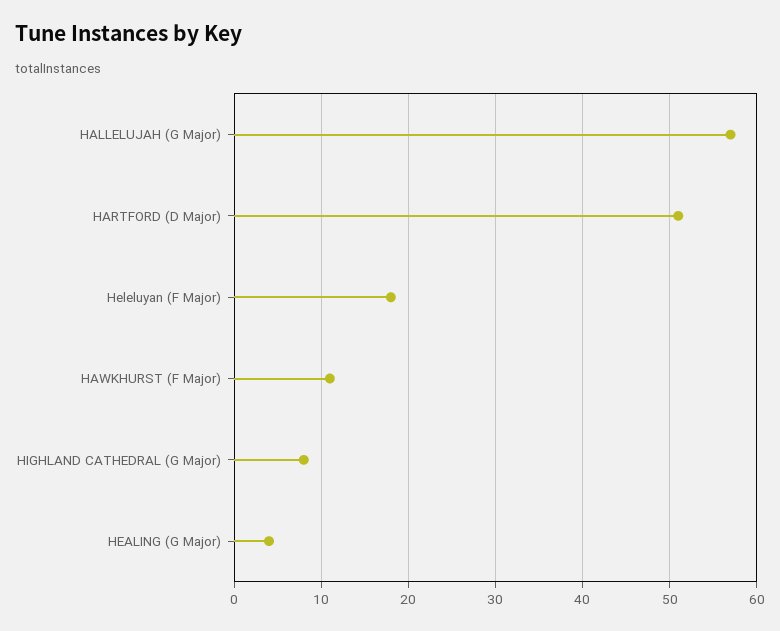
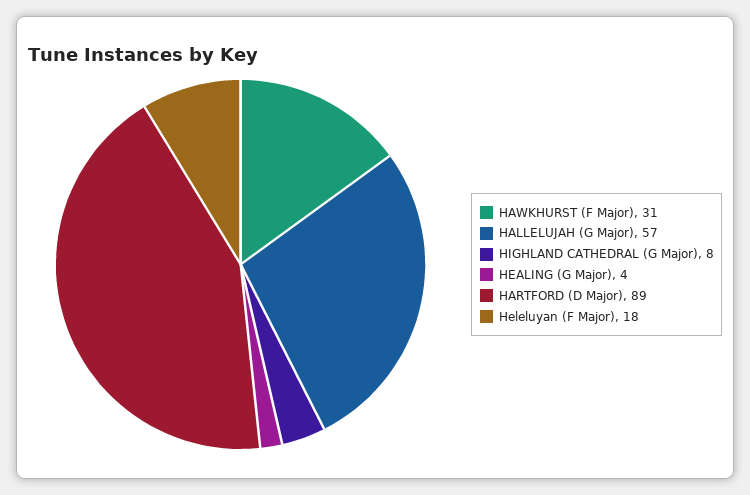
  {
    "HALLELUJAH (G Major)": 57,
-   "HARTFORD (D Major)": 51,
+   "HARTFORD (D Major)": 89,
    "Heleluyan (F Major)": 18,
-   "HAWKHURST (F Major)": 11,
+   "HAWKHURST (F Major)": 31,
    "HIGHLAND CATHEDRAL (G Major)": 8,
    "HEALING (G Major)": 4
  }

